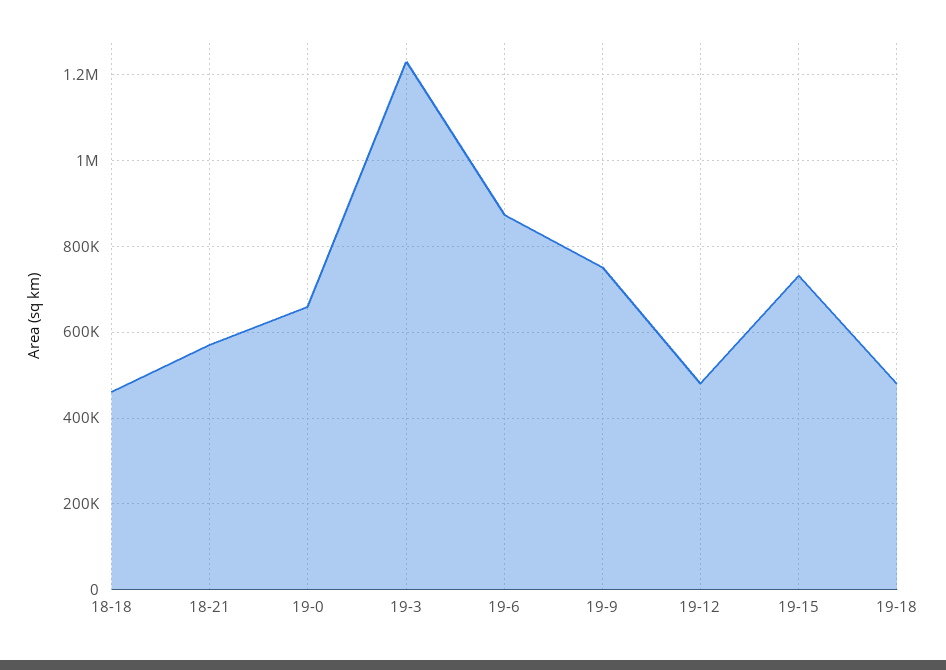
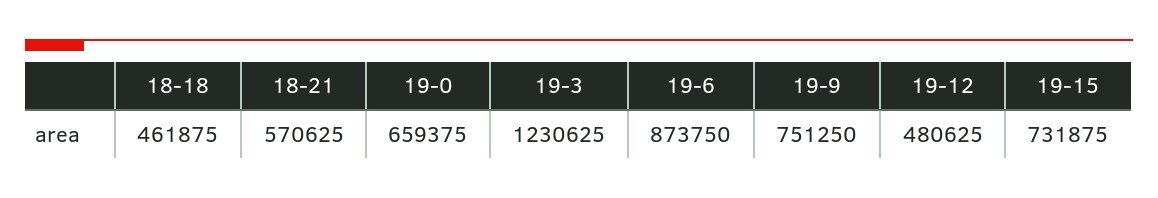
  {
    "18-18": 461875,
    "18-21": 570625,
    "19-0": 659375,
    "19-3": 1230625,
    "19-6": 873750,
    "19-9": 751250,
    "19-12": 480625,
-   "19-15": 731875,
+   "19-15": 731875
-   "19-18": 480000
  }

